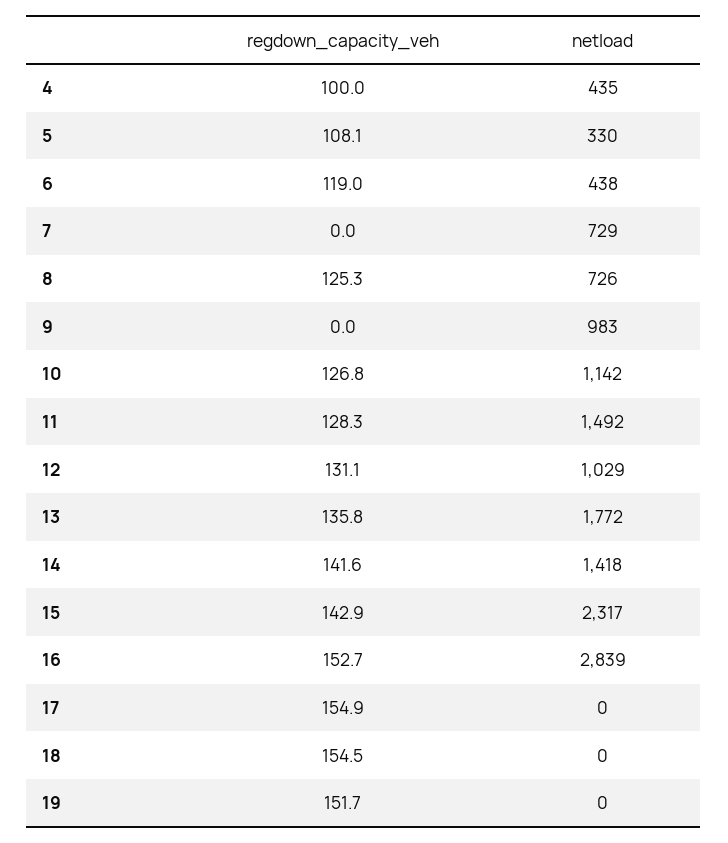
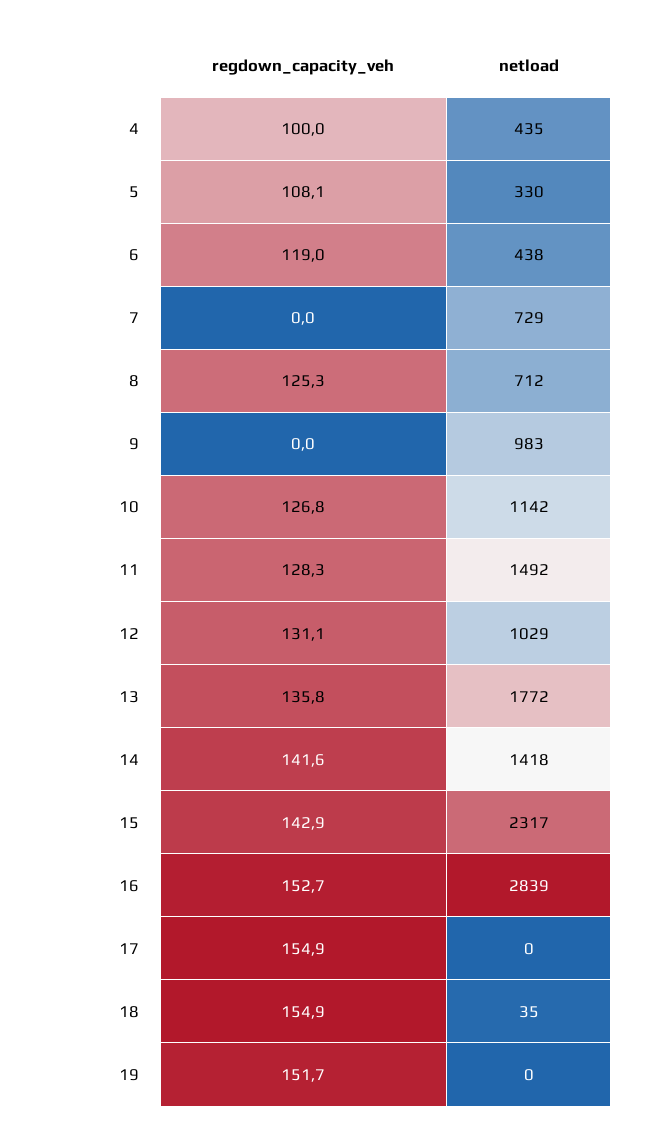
  {
    "regdown_capacity_veh": {
      "4": 100,
      "5": 108.1,
      "6": 119,
      "7": 0,
      "8": 125.3,
      "9": 0,
      "10": 126.8,
      "11": 128.3,
      "12": 131.1,
      "13": 135.8,
      "14": 141.6,
      "15": 142.9,
      "16": 152.7,
      "17": 154.9,
-     "18": 154.5,
+     "18": 154.9,
      "19": 151.7
    },
    "netload": {
      "4": 435,
      "5": 330,
      "6": 438,
      "7": 729,
-     "8": 726,
+     "8": 712,
      "9": 983,
      "10": 1142,
      "11": 1492,
      "12": 1029,
      "13": 1772,
      "14": 1418,
      "15": 2317,
      "16": 2839,
      "17": 0,
-     "18": 0,
+     "18": 35,
      "19": 0
    }
  }

